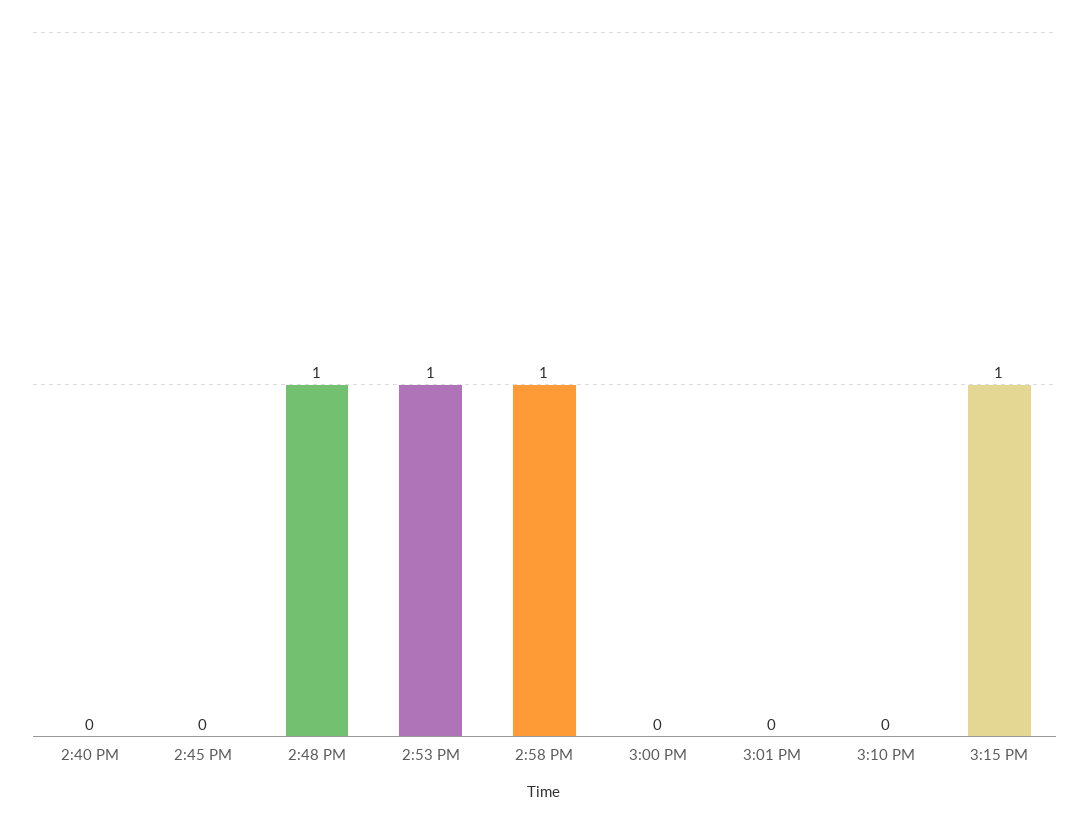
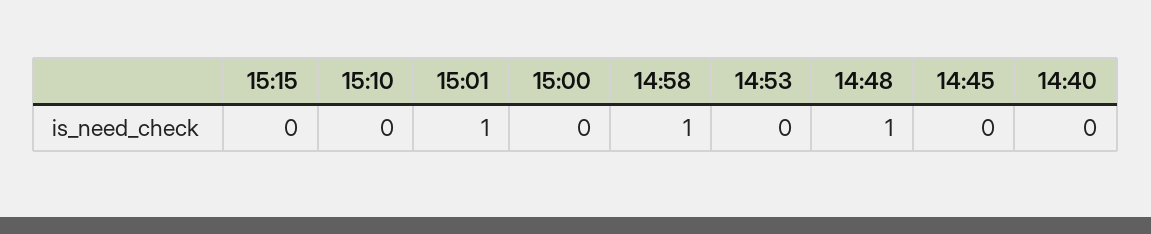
  {
    "2:40 PM": 0,
    "2:45 PM": 0,
    "2:48 PM": 1,
-   "2:53 PM": 1,
+   "2:53 PM": 0,
    "2:58 PM": 1,
    "3:00 PM": 0,
-   "3:01 PM": 0,
+   "3:01 PM": 1,
    "3:10 PM": 0,
-   "3:15 PM": 1
+   "3:15 PM": 0
  }

